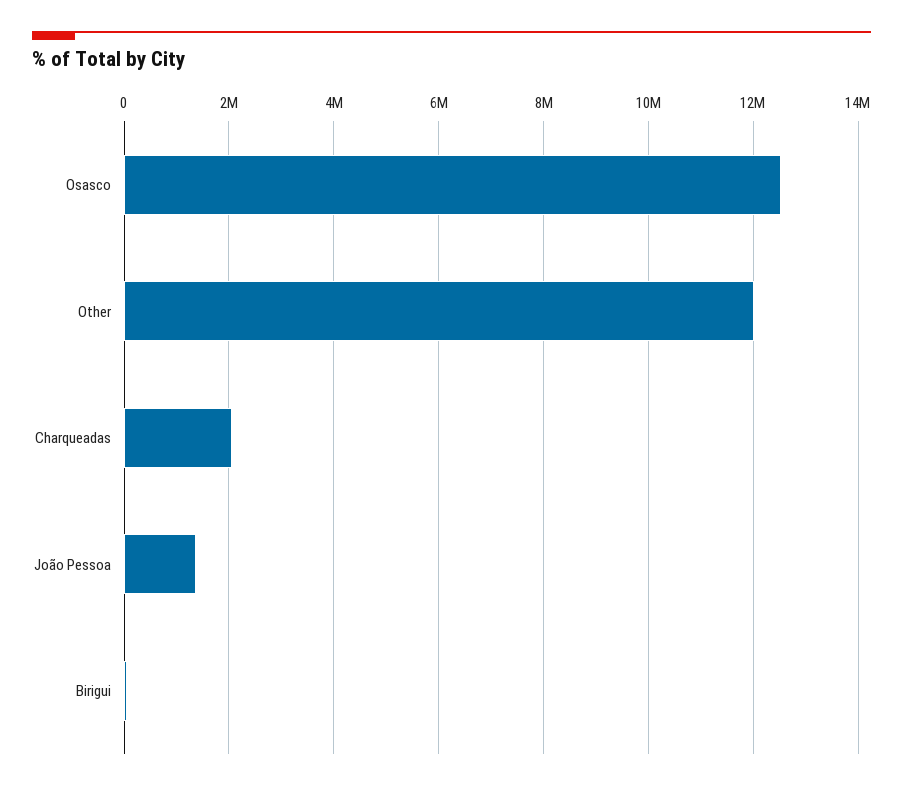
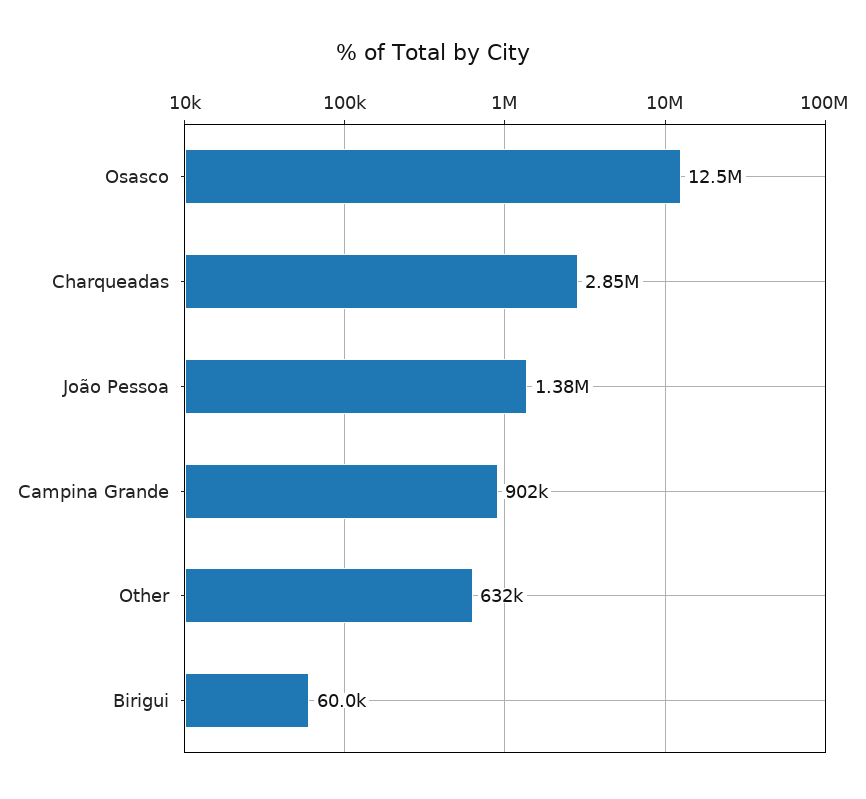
  {
    "Osasco": 12500000,
-   "Other": 12000000,
+   "Other": 632000,
-   "Charqueadas": 2000000,
+   "Charqueadas": 2850000,
    "João Pessoa": 1380000,
-   "Birigui": 60000
+   "Birigui": 60000,
+   "Campina Grande": 902000
  }

